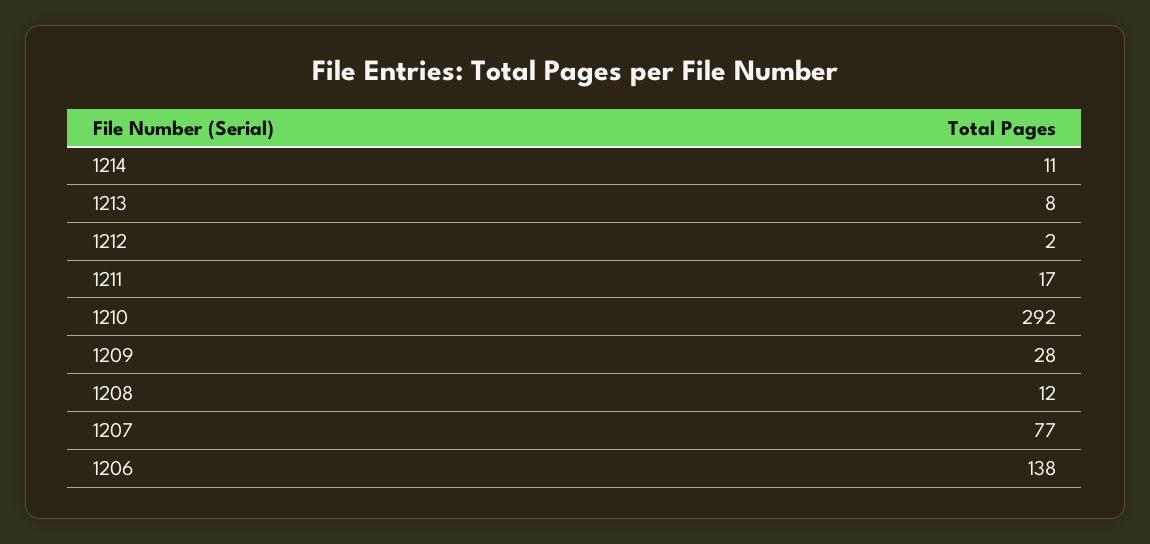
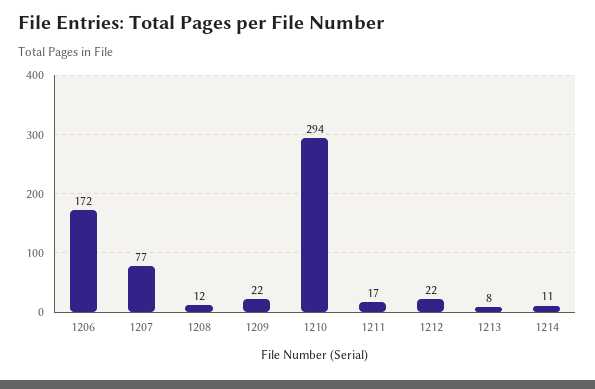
  {
    "1214": 11,
    "1213": 8,
-   "1212": 2,
+   "1212": 22,
    "1211": 17,
-   "1210": 292,
+   "1210": 294,
-   "1209": 28,
+   "1209": 22,
    "1208": 12,
    "1207": 77,
-   "1206": 138
+   "1206": 172
  }

